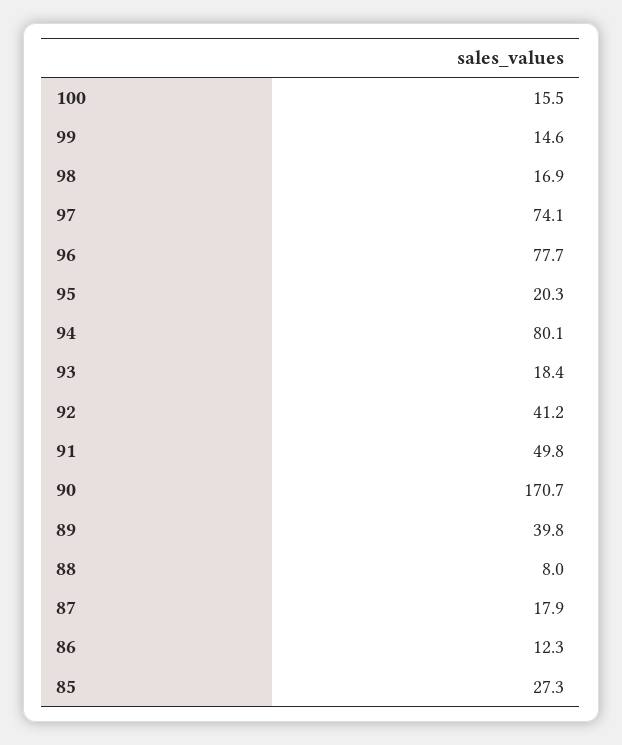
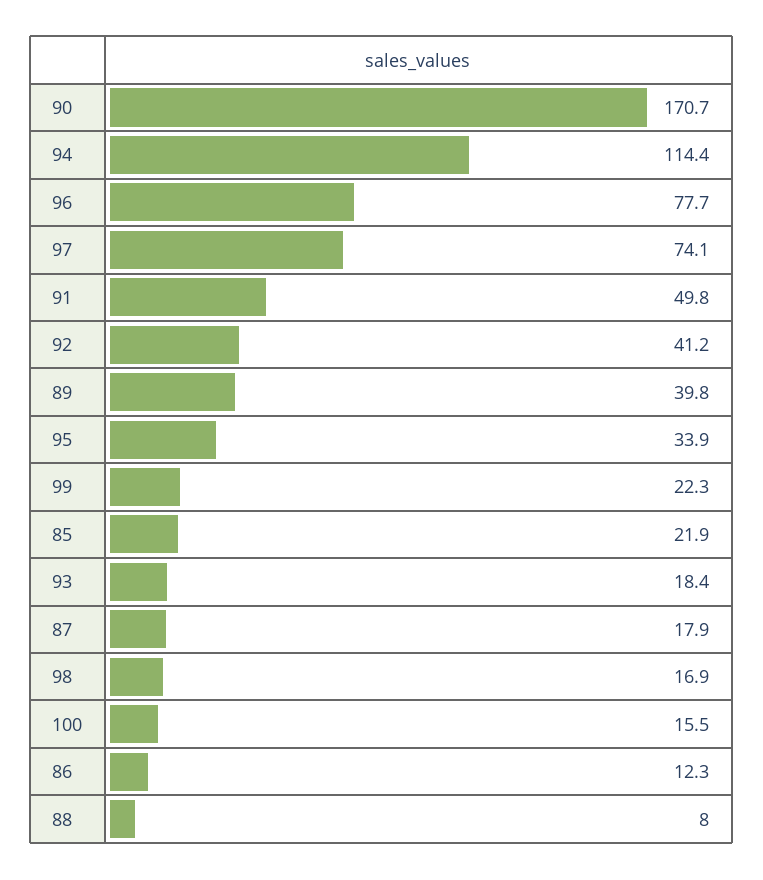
  {
    "100": 15.5,
-   "99": 14.6,
+   "99": 22.3,
    "98": 16.9,
    "97": 74.1,
    "96": 77.7,
-   "95": 20.3,
+   "95": 33.9,
-   "94": 80.1,
+   "94": 114.4,
    "93": 18.4,
    "92": 41.2,
    "91": 49.8,
    "90": 170.7,
    "89": 39.8,
    "88": 8,
    "87": 17.9,
    "86": 12.3,
-   "85": 27.3
+   "85": 21.9
  }

